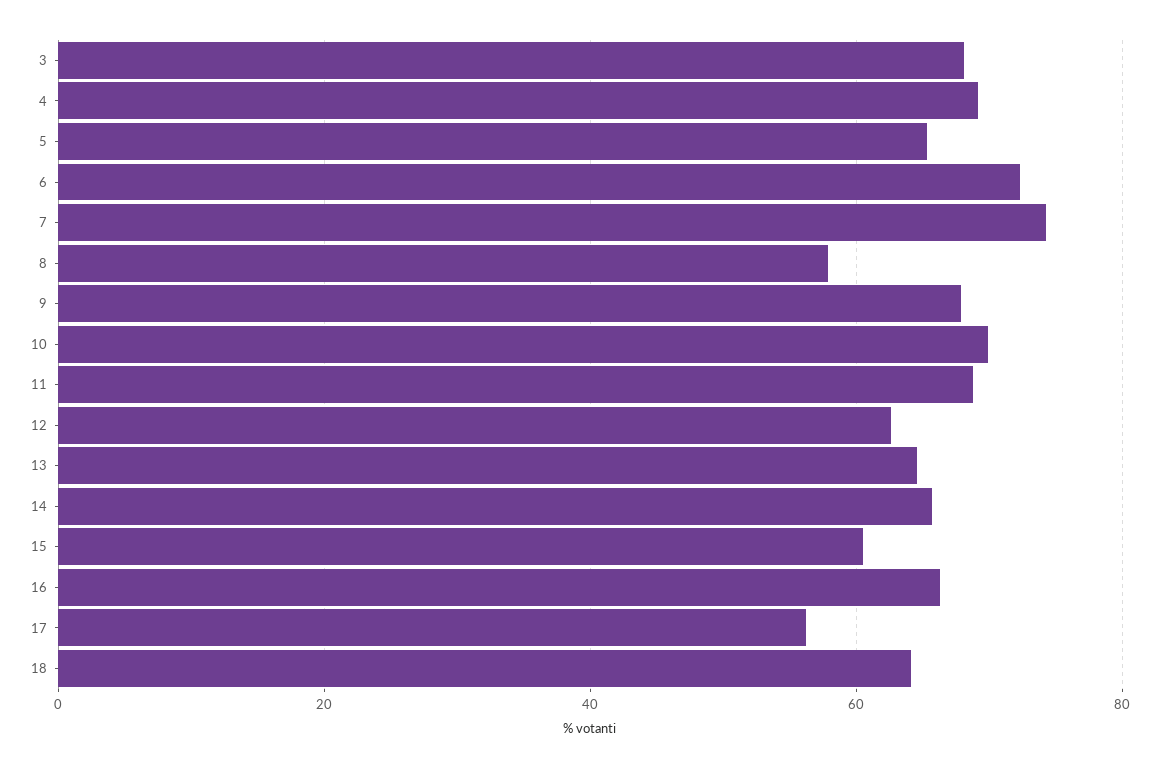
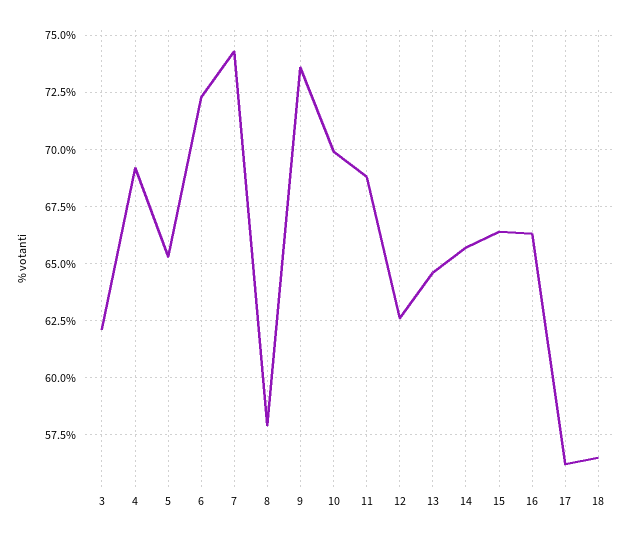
  {
-   "3": 68,
+   "3": 62,
    "4": 69,
    "5": 65.5,
    "6": 72.5,
    "7": 74.5,
    "8": 58,
-   "9": 68,
+   "9": 73.5,
    "10": 70,
    "11": 69,
    "12": 62.5,
    "13": 64.5,
    "14": 65.5,
-   "15": 60,
+   "15": 66.5,
    "16": 66.5,
    "17": 56,
-   "18": 64
+   "18": 56.5
  }

